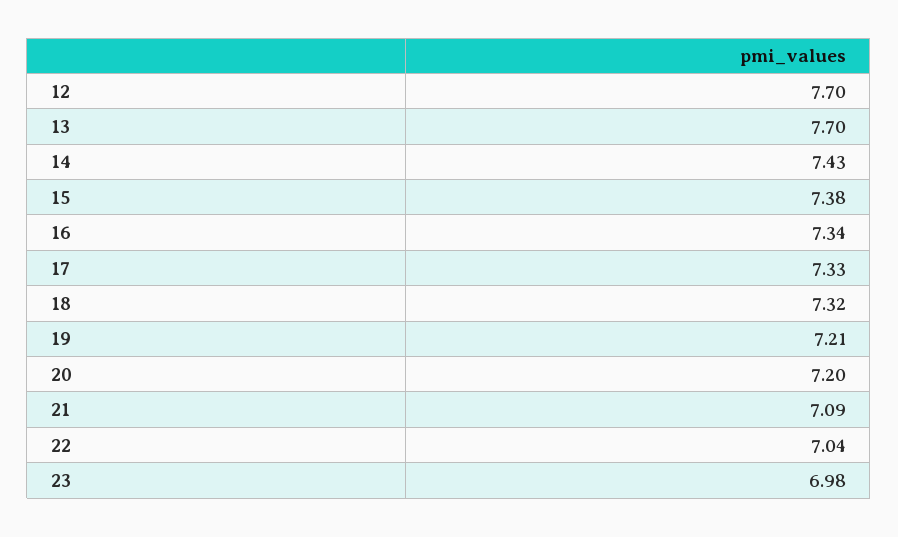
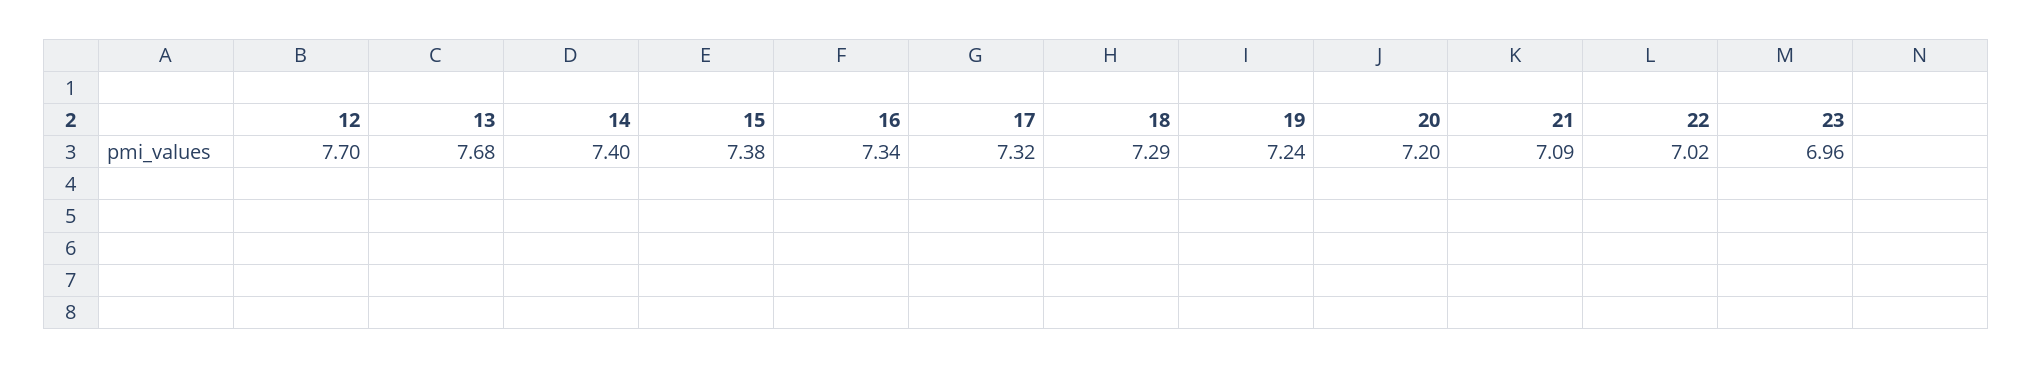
  {
    "12": 7.7,
-   "13": 7.7,
+   "13": 7.68,
-   "14": 7.43,
+   "14": 7.4,
    "15": 7.38,
    "16": 7.34,
-   "17": 7.33,
+   "17": 7.32,
-   "18": 7.32,
+   "18": 7.29,
-   "19": 7.21,
+   "19": 7.24,
    "20": 7.2,
    "21": 7.09,
-   "22": 7.04,
+   "22": 7.02,
-   "23": 6.98
+   "23": 6.96
  }

